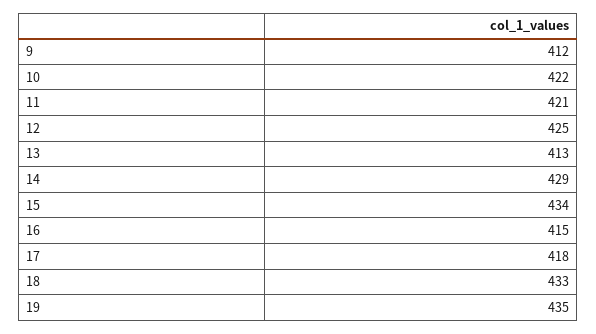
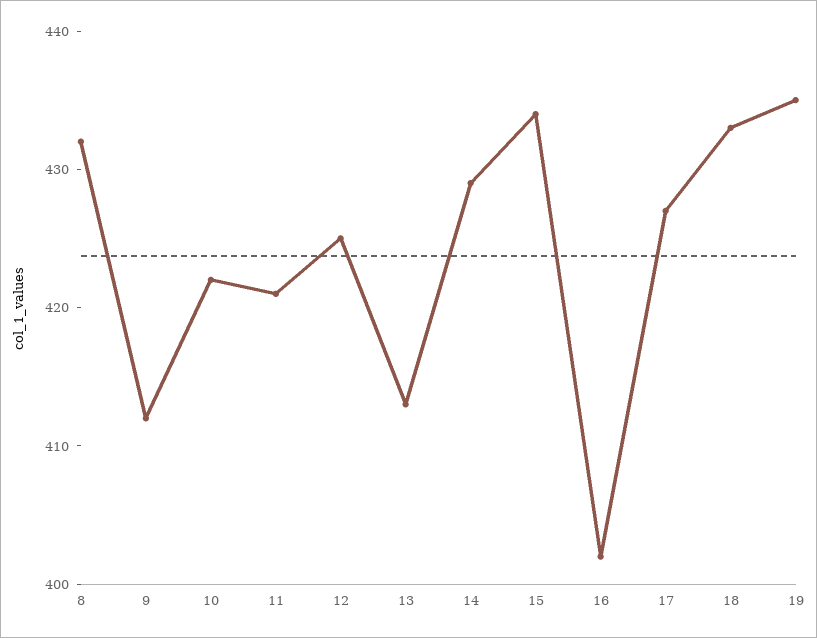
  {
    "9": 412,
    "10": 422,
    "11": 421,
    "12": 425,
    "13": 413,
    "14": 429,
    "15": 434,
-   "16": 415,
+   "16": 402,
-   "17": 418,
+   "17": 427,
    "18": 433,
-   "19": 435
+   "19": 435,
+   "8": 432
  }

